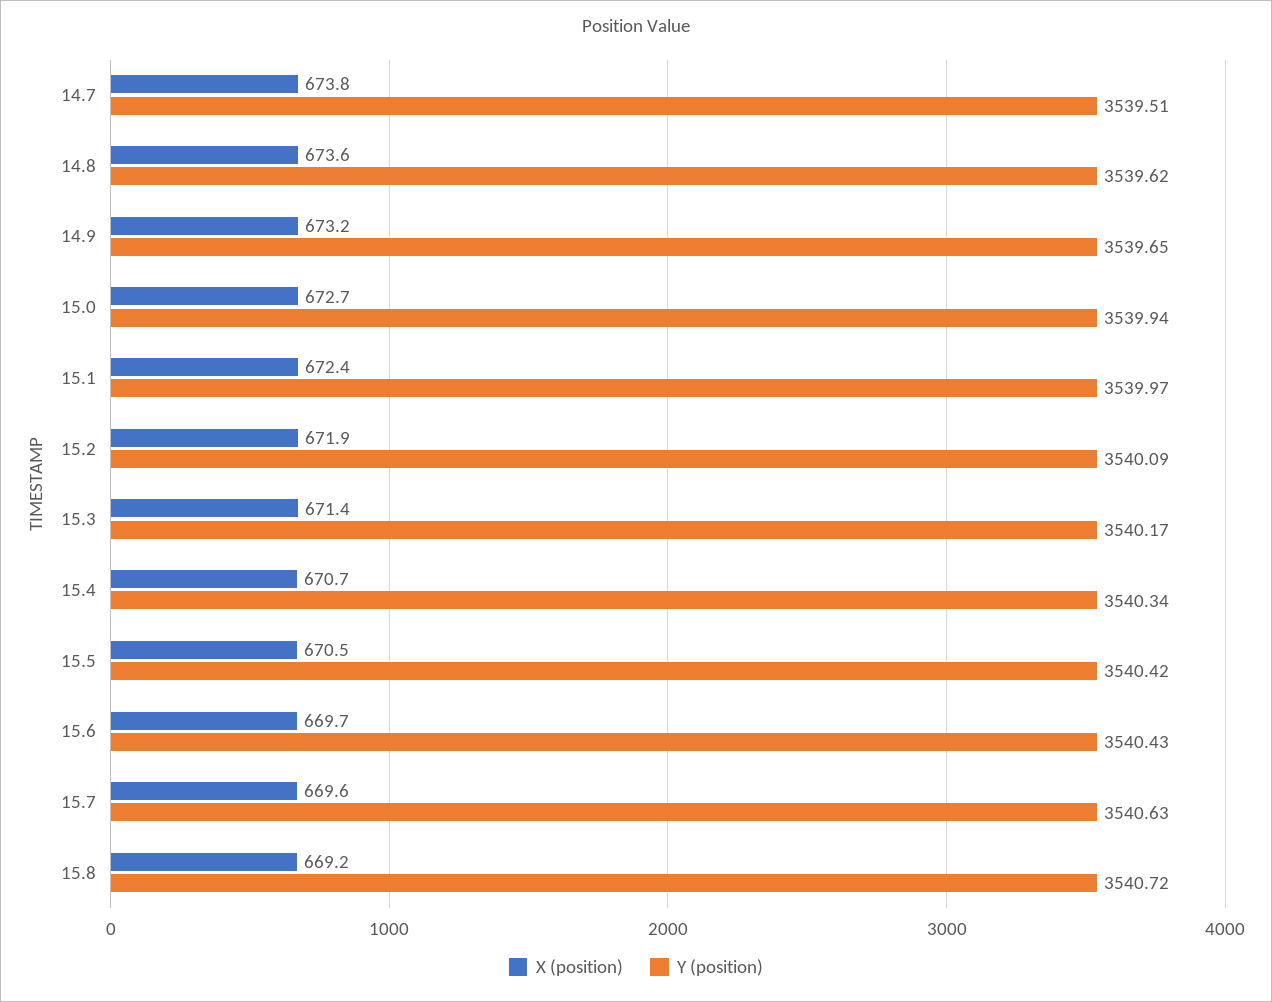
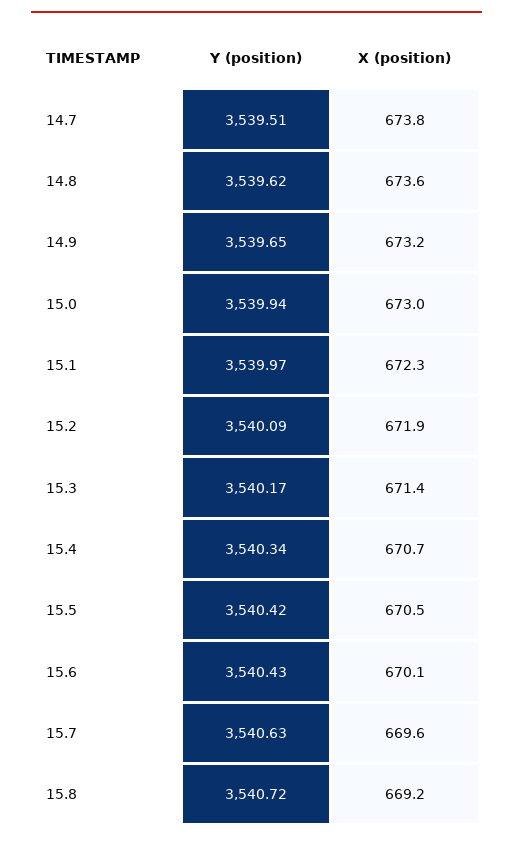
  {
    "X (position)": {
      "14.7": 673.8,
      "14.8": 673.6,
      "14.9": 673.2,
-     "15.0": 672.7,
+     "15.0": 673,
-     "15.1": 672.4,
+     "15.1": 672.3,
      "15.2": 671.9,
      "15.3": 671.4,
      "15.4": 670.7,
      "15.5": 670.5,
-     "15.6": 669.7,
+     "15.6": 670.1,
      "15.7": 669.6,
      "15.8": 669.2
    },
    "Y (position)": {
      "14.7": 3539.51,
      "14.8": 3539.62,
      "14.9": 3539.65,
      "15.0": 3539.94,
      "15.1": 3539.97,
      "15.2": 3540.09,
      "15.3": 3540.17,
      "15.4": 3540.34,
      "15.5": 3540.42,
      "15.6": 3540.43,
      "15.7": 3540.63,
      "15.8": 3540.72
    }
  }

